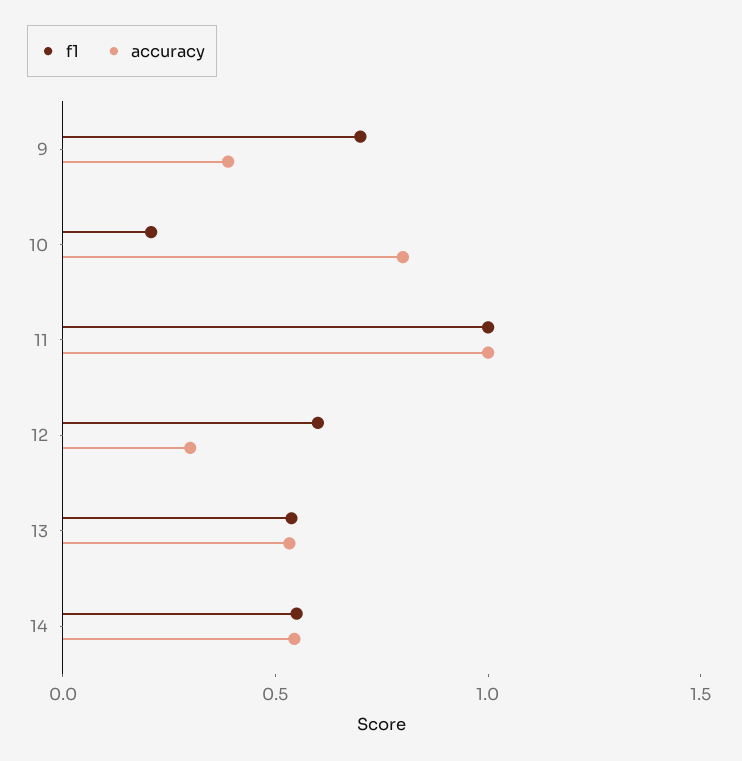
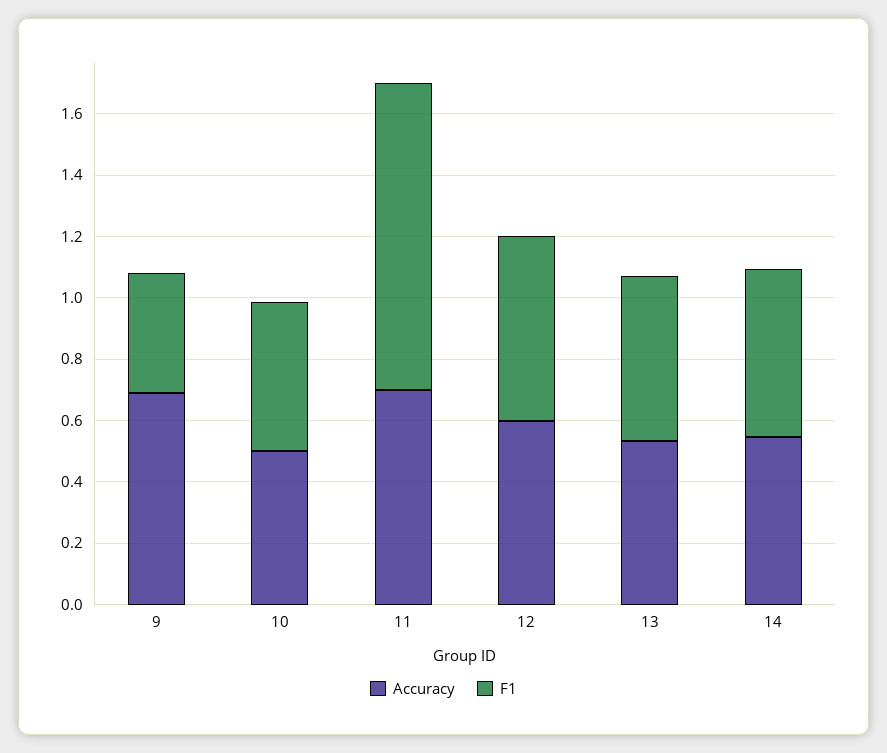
  {
    "f1": {
-     "9": 0.7,
+     "9": 0.4,
-     "10": 0.2,
+     "10": 0.5,
      "11": 1,
      "12": 0.6,
      "13": 0.55,
      "14": 0.55
    },
    "accuracy": {
-     "9": 0.4,
+     "9": 0.7,
-     "10": 0.8,
+     "10": 0.5,
-     "11": 1,
+     "11": 0.7,
-     "12": 0.3,
+     "12": 0.6,
      "13": 0.55,
      "14": 0.55
    }
  }

